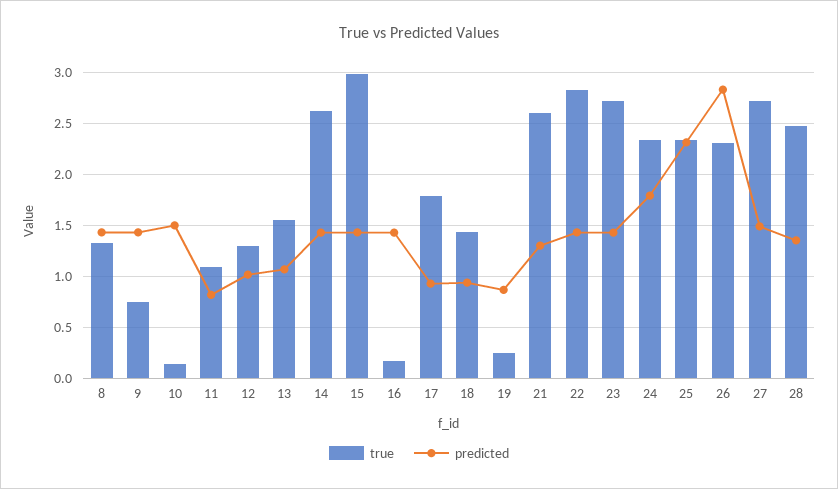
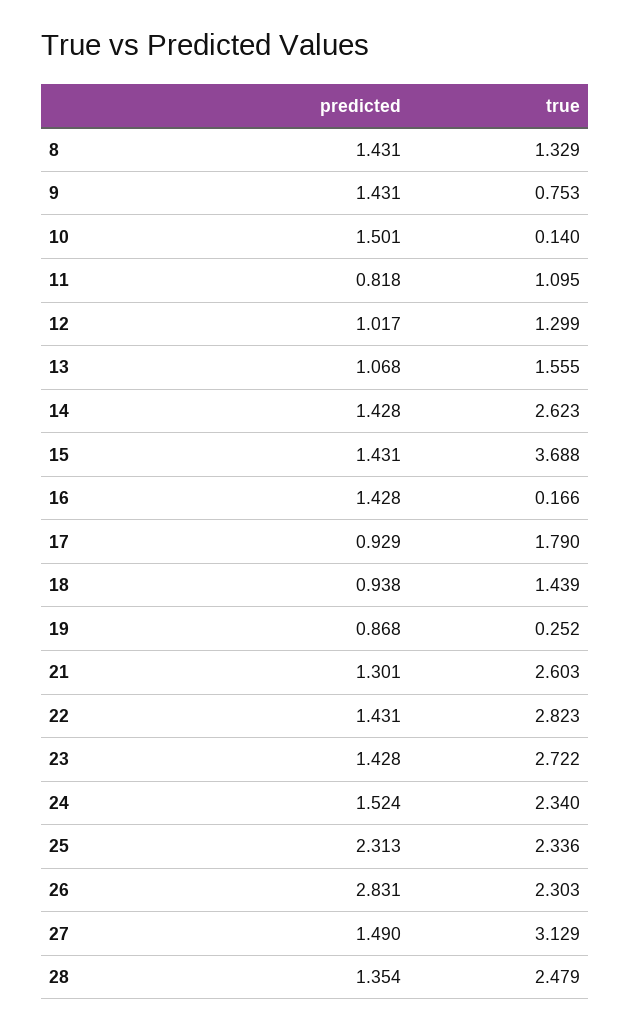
  {
    "true": {
      "8": 1.329,
      "9": 0.753,
      "10": 0.14,
      "11": 1.095,
      "12": 1.299,
      "13": 1.555,
      "14": 2.623,
-     "15": 3,
+     "15": 3.688,
      "16": 0.166,
      "17": 1.79,
      "18": 1.439,
      "19": 0.252,
      "21": 2.603,
      "22": 2.823,
      "23": 2.722,
      "24": 2.34,
      "25": 2.336,
      "26": 2.303,
-     "27": 2.7,
+     "27": 3.129,
      "28": 2.479
    },
    "predicted": {
      "8": 1.431,
      "9": 1.431,
      "10": 1.501,
      "11": 0.818,
      "12": 1.017,
      "13": 1.068,
      "14": 1.428,
      "15": 1.431,
      "16": 1.428,
      "17": 0.929,
      "18": 0.938,
      "19": 0.868,
      "21": 1.301,
      "22": 1.431,
      "23": 1.428,
-     "24": 1.8,
+     "24": 1.524,
      "25": 2.313,
      "26": 2.831,
      "27": 1.49,
      "28": 1.354
    }
  }

